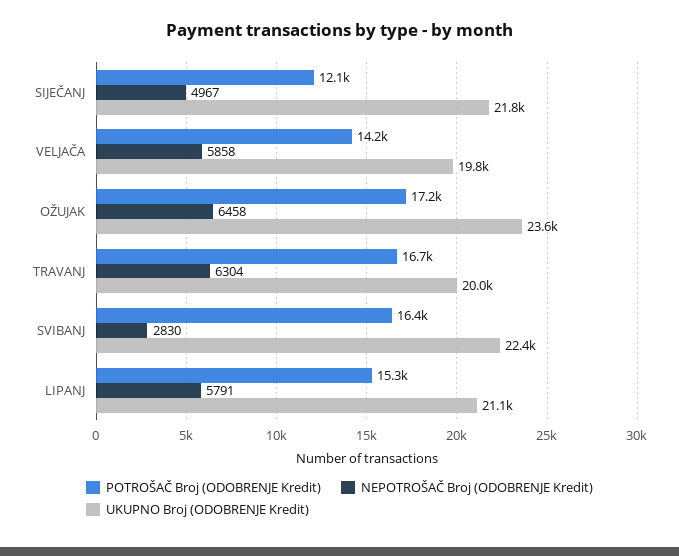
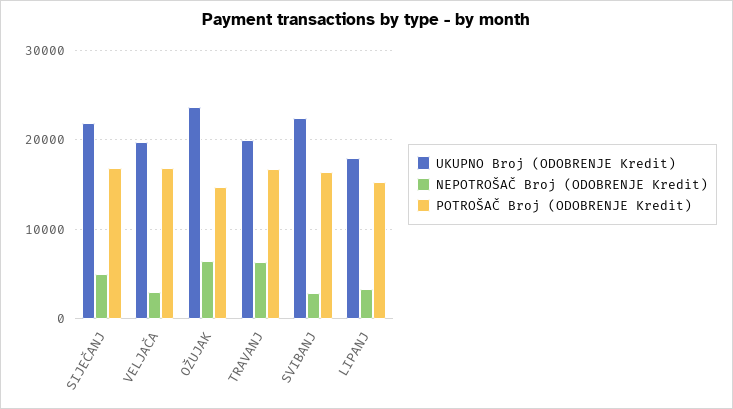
  {
    "POTROŠAČ Broj (ODOBRENJE Kredit)": {
-     "SIJEČANJ": 12100,
+     "SIJEČANJ": 17000,
-     "VELJAČA": 14200,
+     "VELJAČA": 17000,
-     "OŽUJAK": 17200,
+     "OŽUJAK": 15000,
      "TRAVANJ": 16700,
      "SVIBANJ": 16400,
      "LIPANJ": 15300
    },
    "NEPOTROŠAČ Broj (ODOBRENJE Kredit)": {
      "SIJEČANJ": 4967,
-     "VELJAČA": 5858,
+     "VELJAČA": 3000,
      "OŽUJAK": 6458,
      "TRAVANJ": 6304,
      "SVIBANJ": 2830,
-     "LIPANJ": 5791
+     "LIPANJ": 3000
    },
    "UKUPNO Broj (ODOBRENJE Kredit)": {
      "SIJEČANJ": 21800,
      "VELJAČA": 19800,
      "OŽUJAK": 23600,
      "TRAVANJ": 20000,
      "SVIBANJ": 22400,
-     "LIPANJ": 21100
+     "LIPANJ": 18000
    }
  }

